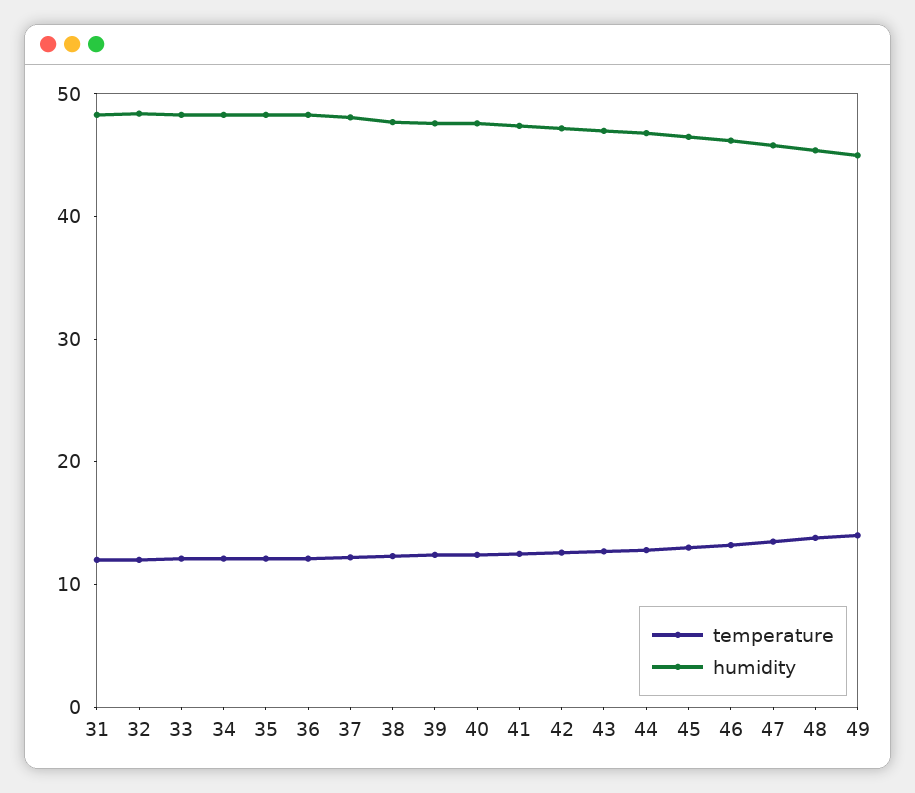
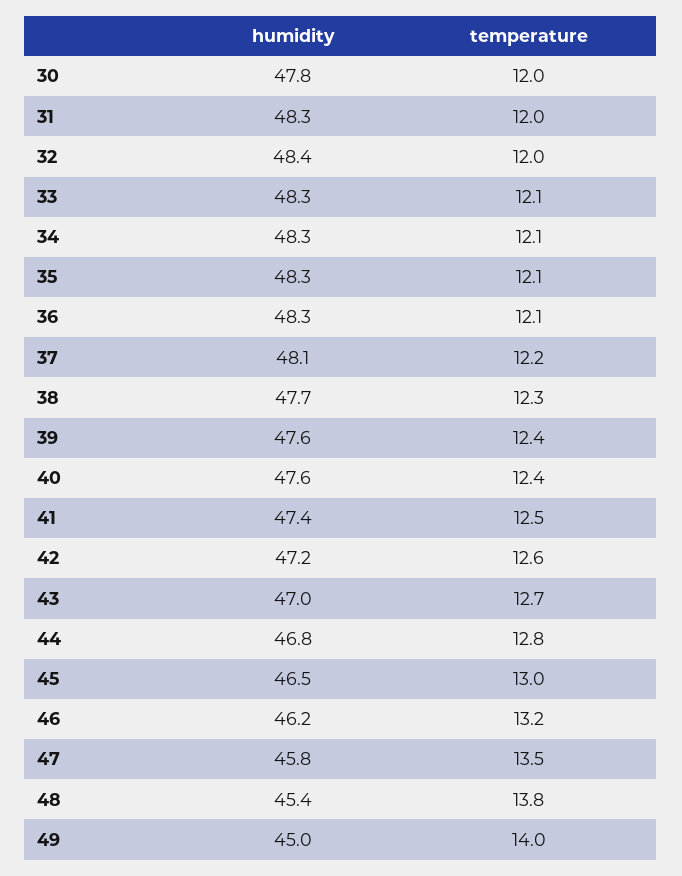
  {
    "temperature": {
      "31": 12,
      "32": 12,
      "33": 12.1,
      "34": 12.1,
      "35": 12.1,
      "36": 12.1,
      "37": 12.2,
      "38": 12.3,
      "39": 12.4,
      "40": 12.4,
      "41": 12.5,
      "42": 12.6,
      "43": 12.7,
      "44": 12.8,
      "45": 13,
      "46": 13.2,
      "47": 13.5,
      "48": 13.8,
-     "49": 14
+     "49": 14,
+     "30": 12
    },
    "humidity": {
      "31": 48.3,
      "32": 48.4,
      "33": 48.3,
      "34": 48.3,
      "35": 48.3,
      "36": 48.3,
      "37": 48.1,
      "38": 47.7,
      "39": 47.6,
      "40": 47.6,
      "41": 47.4,
      "42": 47.2,
      "43": 47,
      "44": 46.8,
      "45": 46.5,
      "46": 46.2,
      "47": 45.8,
      "48": 45.4,
-     "49": 45
+     "49": 45,
+     "30": 47.8
    }
  }

